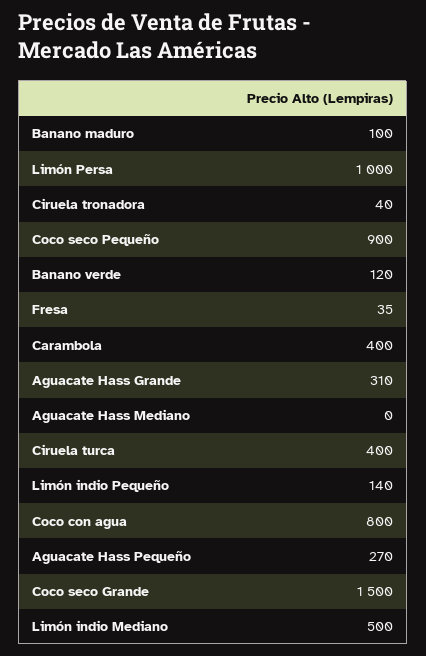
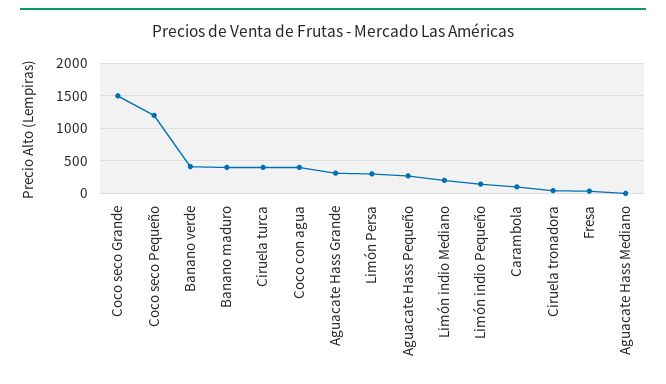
  {
-   "Banano maduro": 100,
+   "Banano maduro": 400,
-   "Limón Persa": 1000,
+   "Limón Persa": 300,
    "Ciruela tronadora": 40,
-   "Coco seco Pequeño": 900,
+   "Coco seco Pequeño": 1200,
-   "Banano verde": 120,
+   "Banano verde": 400,
    "Fresa": 35,
-   "Carambola": 400,
+   "Carambola": 100,
    "Aguacate Hass Grande": 310,
    "Aguacate Hass Mediano": 0,
    "Ciruela turca": 400,
    "Limón indio Pequeño": 140,
-   "Coco con agua": 800,
+   "Coco con agua": 400,
    "Aguacate Hass Pequeño": 270,
    "Coco seco Grande": 1500,
-   "Limón indio Mediano": 500
+   "Limón indio Mediano": 200
  }

